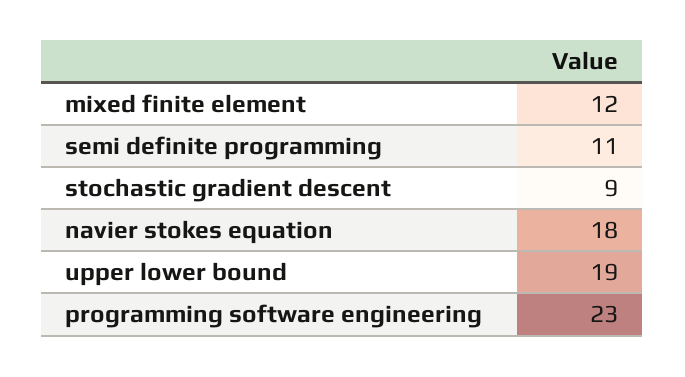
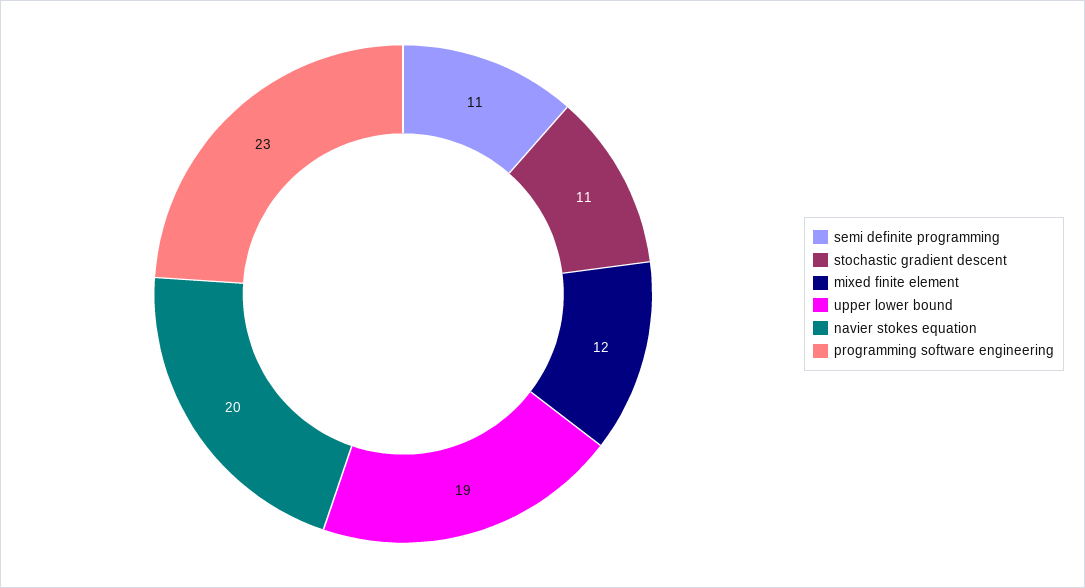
  {
    "mixed finite element": 12,
    "semi definite programming": 11,
-   "stochastic gradient descent": 9,
+   "stochastic gradient descent": 11,
-   "navier stokes equation": 18,
+   "navier stokes equation": 20,
    "upper lower bound": 19,
    "programming software engineering": 23
  }

